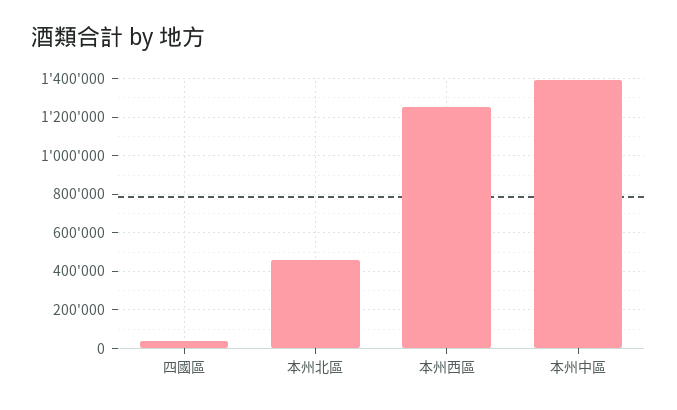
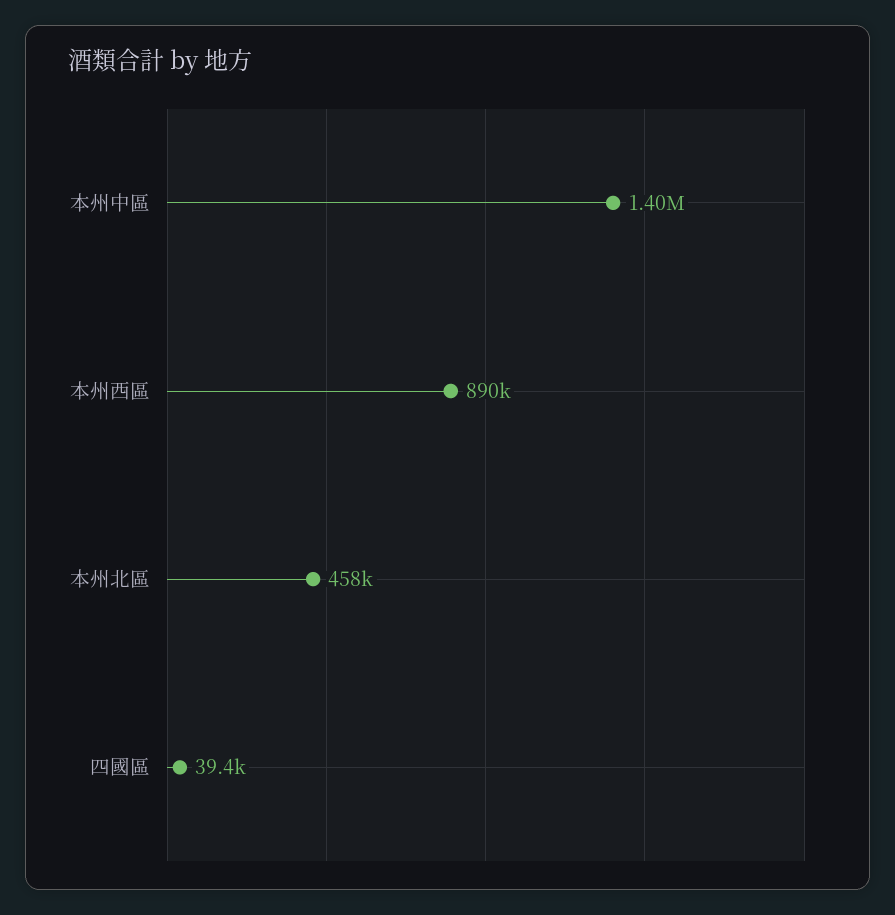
  {
    "四國區": 39400,
    "本州北區": 458000,
-   "本州西區": 1250000,
+   "本州西區": 890000,
    "本州中區": 1400000
  }

